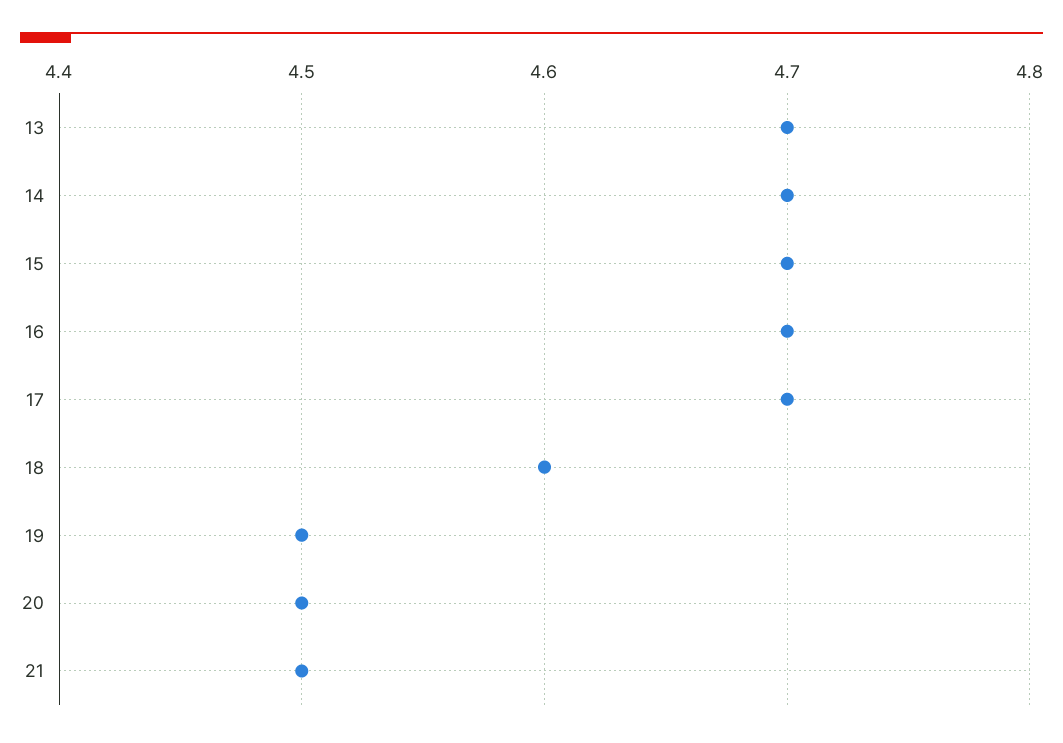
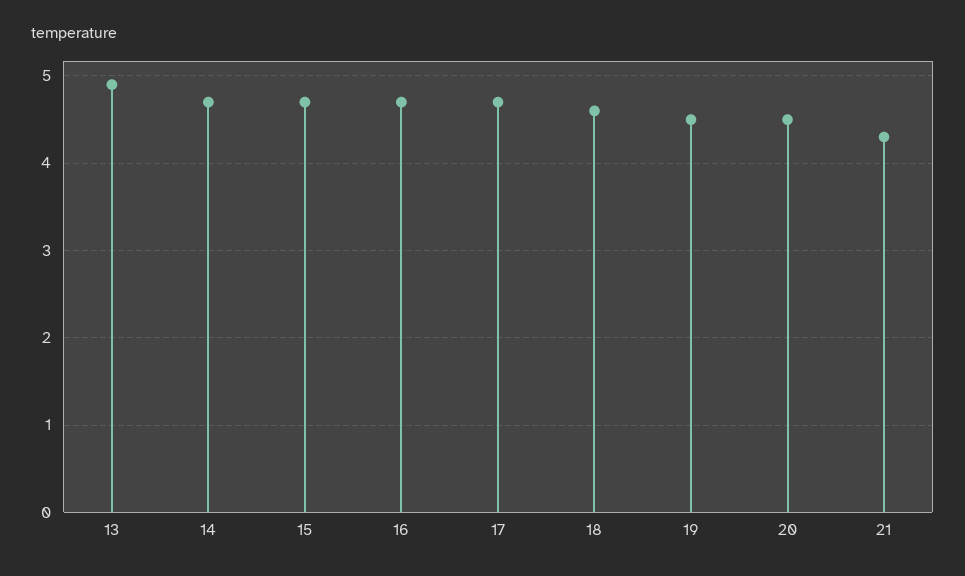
  {
-   "13": 4.7,
+   "13": 4.9,
    "14": 4.7,
    "15": 4.7,
    "16": 4.7,
    "17": 4.7,
    "18": 4.6,
    "19": 4.5,
    "20": 4.5,
-   "21": 4.5
+   "21": 4.3
  }

